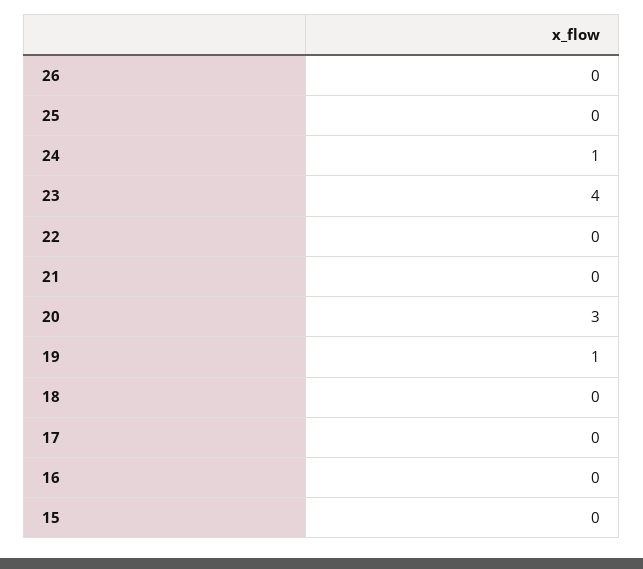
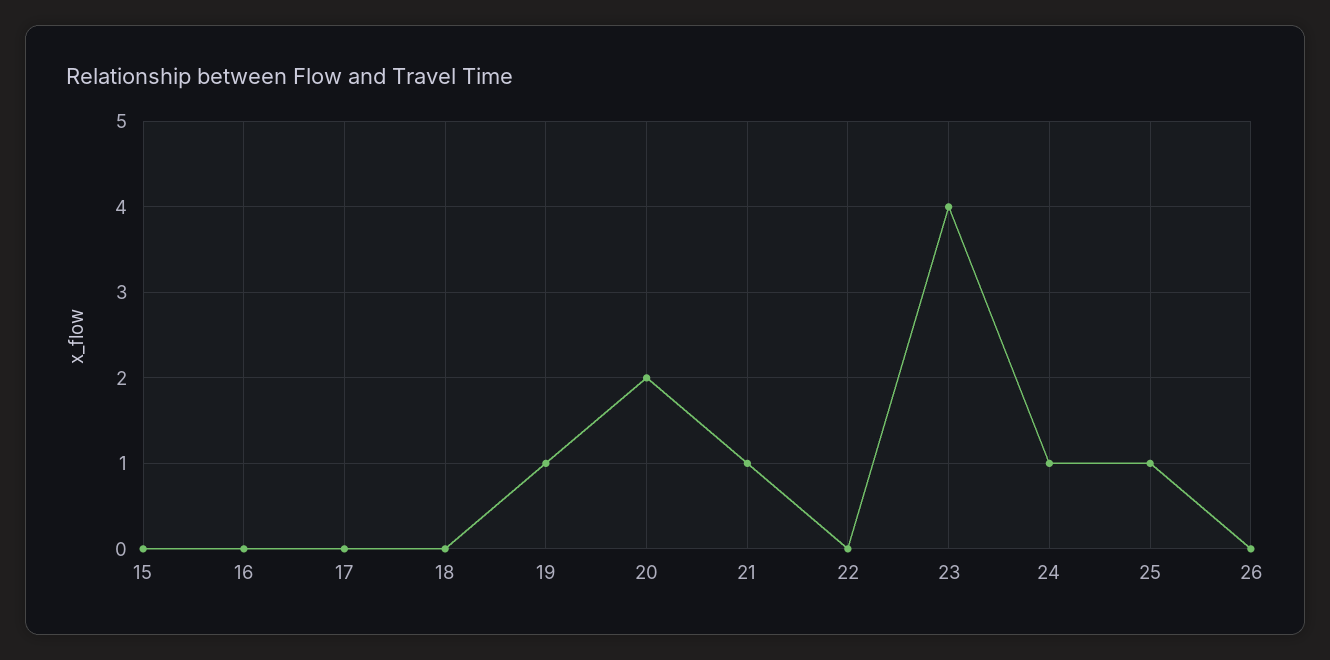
  {
    "26": 0,
-   "25": 0,
+   "25": 1,
    "24": 1,
    "23": 4,
    "22": 0,
-   "21": 0,
+   "21": 1,
-   "20": 3,
+   "20": 2,
    "19": 1,
    "18": 0,
    "17": 0,
    "16": 0,
    "15": 0
  }

